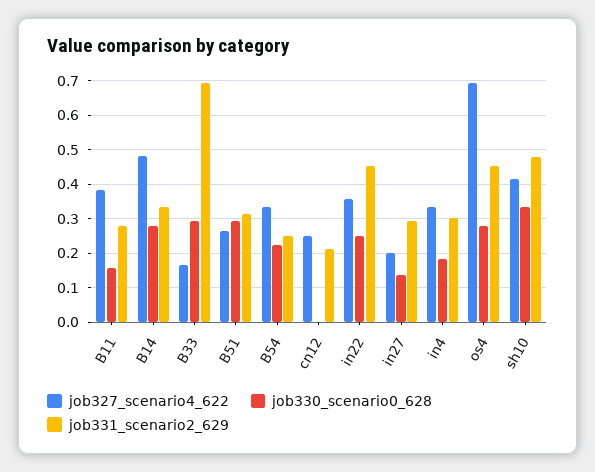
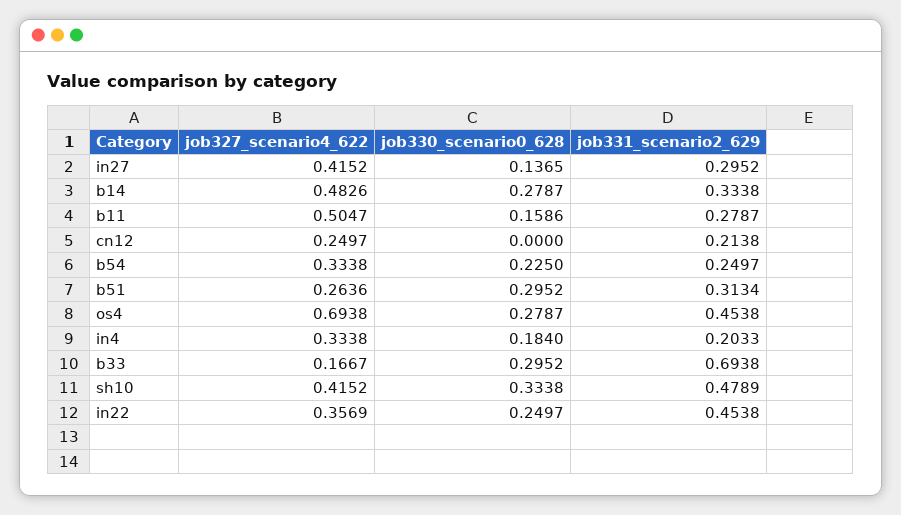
  {
    "job327_scenario4_622": {
-     "B11": 0.38,
+     "B11": 0.5047,
      "B14": 0.4826,
      "B33": 0.1667,
      "B51": 0.2636,
      "B54": 0.3338,
      "cn12": 0.2497,
      "in22": 0.3569,
-     "in27": 0.2,
+     "in27": 0.4152,
      "in4": 0.3338,
      "os4": 0.6938,
      "sh10": 0.4152
    },
    "job330_scenario0_628": {
      "B11": 0.1586,
      "B14": 0.2787,
      "B33": 0.2952,
      "B51": 0.2952,
      "B54": 0.225,
      "cn12": 0,
      "in22": 0.2497,
      "in27": 0.1365,
      "in4": 0.184,
      "os4": 0.2787,
      "sh10": 0.3338
    },
    "job331_scenario2_629": {
      "B11": 0.2787,
      "B14": 0.3338,
      "B33": 0.6938,
      "B51": 0.3134,
      "B54": 0.2497,
      "cn12": 0.2138,
      "in22": 0.4538,
      "in27": 0.2952,
-     "in4": 0.3,
+     "in4": 0.2033,
      "os4": 0.4538,
      "sh10": 0.4789
    }
  }

